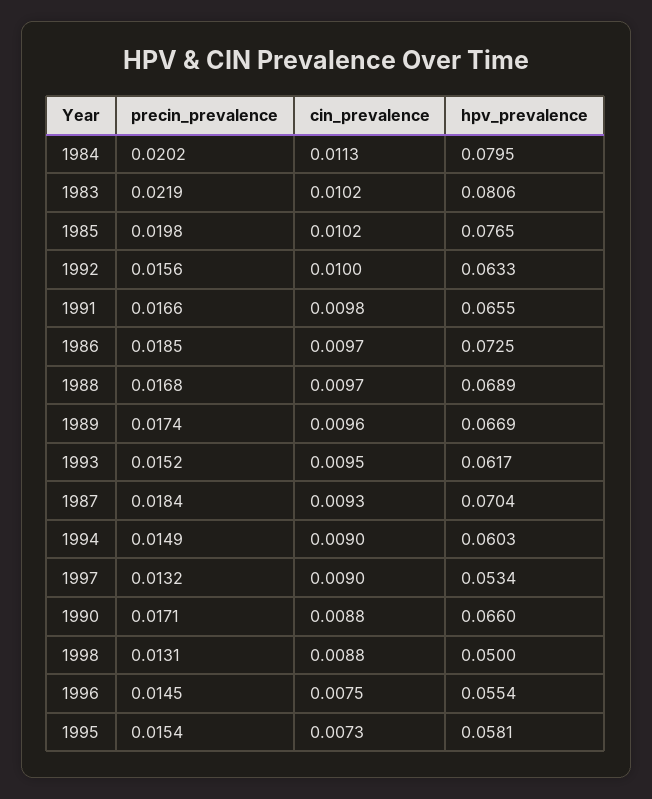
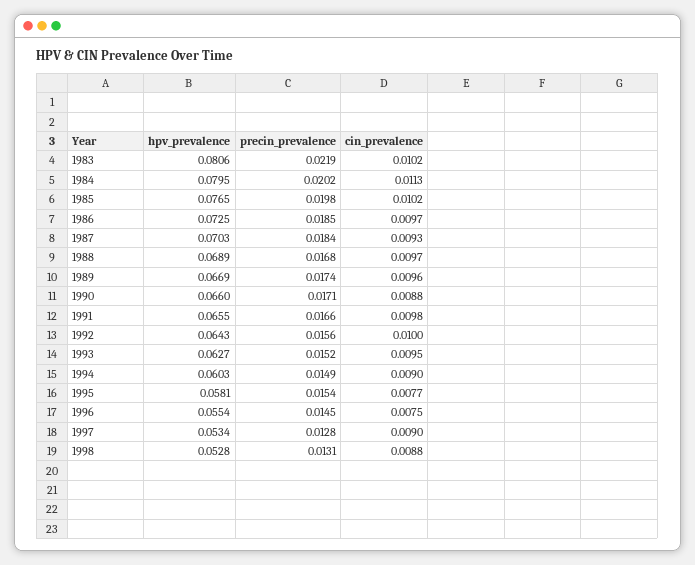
  {
    "precin_prevalence": {
      "1984": 0.0202,
      "1983": 0.0219,
      "1985": 0.0198,
      "1992": 0.0156,
      "1991": 0.0166,
      "1986": 0.0185,
      "1988": 0.0168,
      "1989": 0.0174,
      "1993": 0.0152,
      "1987": 0.0184,
      "1994": 0.0149,
-     "1997": 0.0132,
+     "1997": 0.0128,
      "1990": 0.0171,
      "1998": 0.0131,
      "1996": 0.0145,
      "1995": 0.0154
    },
    "cin_prevalence": {
      "1984": 0.0113,
      "1983": 0.0102,
      "1985": 0.0102,
      "1992": 0.01,
      "1991": 0.0098,
      "1986": 0.0097,
      "1988": 0.0097,
      "1989": 0.0096,
      "1993": 0.0095,
      "1987": 0.0093,
      "1994": 0.009,
      "1997": 0.009,
      "1990": 0.0088,
      "1998": 0.0088,
      "1996": 0.0075,
-     "1995": 0.0073
+     "1995": 0.0077
    },
    "hpv_prevalence": {
      "1984": 0.0795,
      "1983": 0.0806,
      "1985": 0.0765,
-     "1992": 0.0633,
+     "1992": 0.0643,
      "1991": 0.0655,
      "1986": 0.0725,
      "1988": 0.0689,
      "1989": 0.0669,
-     "1993": 0.0617,
+     "1993": 0.0627,
-     "1987": 0.0704,
+     "1987": 0.0703,
      "1994": 0.0603,
      "1997": 0.0534,
      "1990": 0.066,
-     "1998": 0.05,
+     "1998": 0.0528,
      "1996": 0.0554,
      "1995": 0.0581
    }
  }

